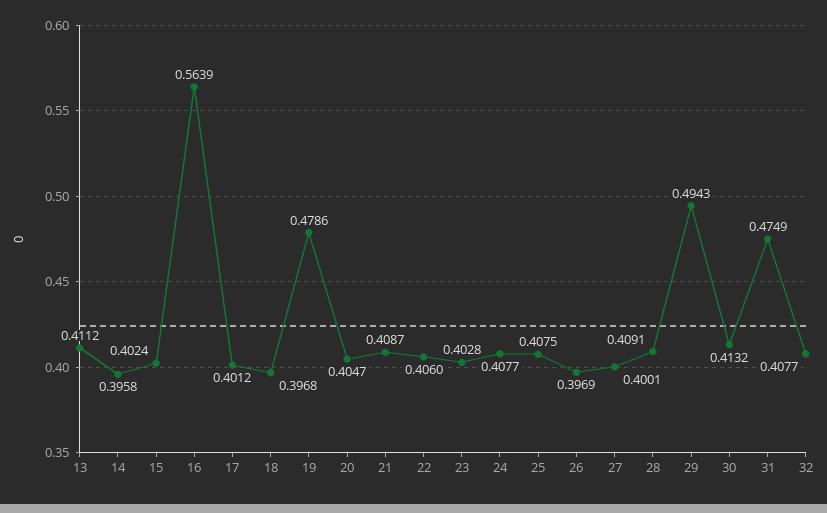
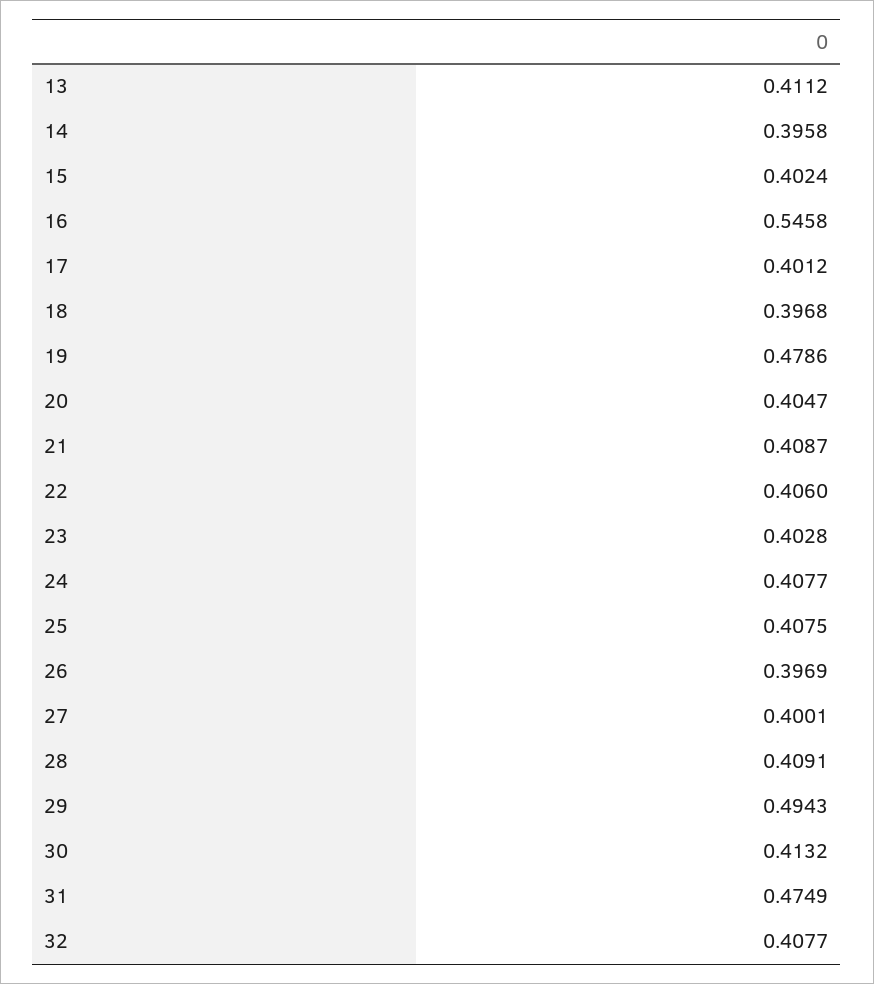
  {
    "13": 0.4112,
    "14": 0.3958,
    "15": 0.4024,
-   "16": 0.5639,
+   "16": 0.5458,
    "17": 0.4012,
    "18": 0.3968,
    "19": 0.4786,
    "20": 0.4047,
    "21": 0.4087,
    "22": 0.406,
    "23": 0.4028,
    "24": 0.4077,
    "25": 0.4075,
    "26": 0.3969,
    "27": 0.4001,
    "28": 0.4091,
    "29": 0.4943,
    "30": 0.4132,
    "31": 0.4749,
    "32": 0.4077
  }

